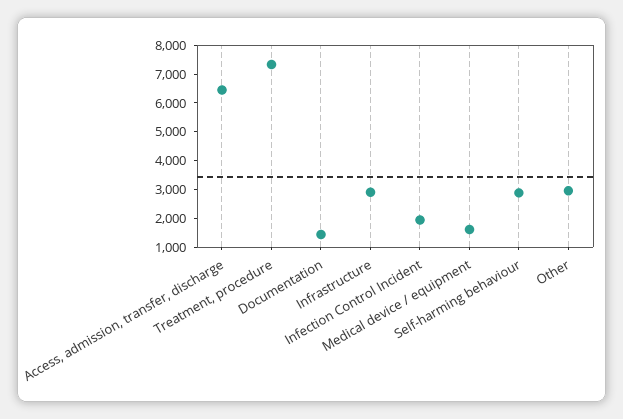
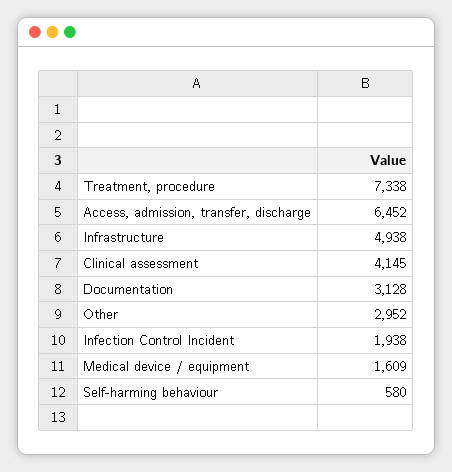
  {
    "Access, admission, transfer, discharge": 6452,
    "Treatment, procedure": 7338,
-   "Documentation": 1500,
+   "Documentation": 3128,
-   "Infrastructure": 3000,
+   "Infrastructure": 4938,
    "Infection Control Incident": 1938,
    "Medical device / equipment": 1609,
-   "Self-harming behaviour": 3000,
+   "Self-harming behaviour": 580,
-   "Other": 2952
+   "Other": 2952,
+   "Clinical assessment": 4145
  }

